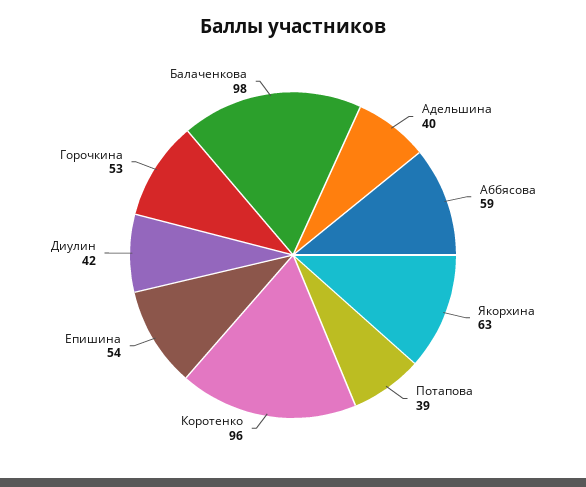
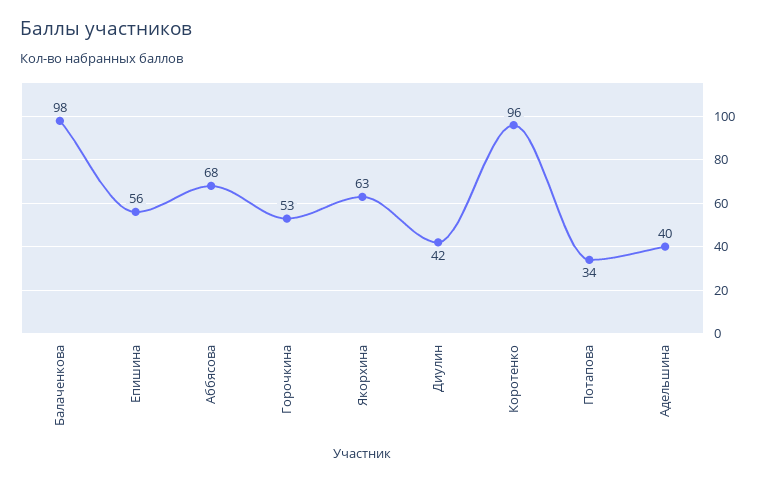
  {
    "Адельшина": 40,
-   "Аббясова": 59,
+   "Аббясова": 68,
    "Якорхина": 63,
-   "Потапова": 39,
+   "Потапова": 34,
    "Коротенко": 96,
-   "Епишина": 54,
+   "Епишина": 56,
    "Диулин": 42,
    "Горочкина": 53,
    "Балаченкова": 98
  }

